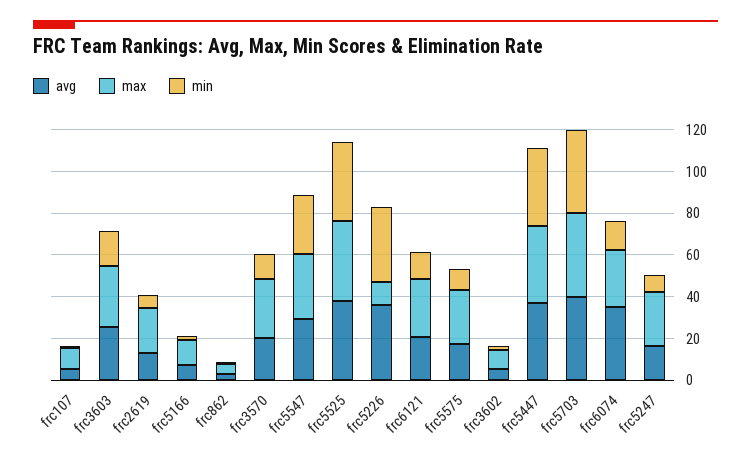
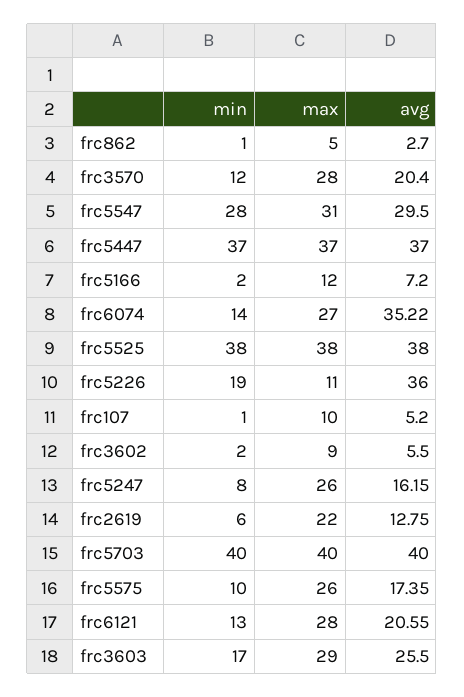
  {
    "avg": {
      "frc107": 5.2,
      "frc3603": 25.5,
      "frc2619": 12.75,
      "frc5166": 7.2,
      "frc862": 2.7,
      "frc3570": 20.4,
      "frc5547": 29.5,
      "frc5525": 38,
      "frc5226": 36,
      "frc6121": 20.55,
      "frc5575": 17.35,
      "frc3602": 5.5,
      "frc5447": 37,
      "frc5703": 40,
      "frc6074": 35.22,
      "frc5247": 16.15
    },
    "max": {
      "frc107": 10,
      "frc3603": 29,
      "frc2619": 22,
      "frc5166": 12,
      "frc862": 5,
      "frc3570": 28,
      "frc5547": 31,
      "frc5525": 38,
      "frc5226": 11,
      "frc6121": 28,
      "frc5575": 26,
      "frc3602": 9,
      "frc5447": 37,
      "frc5703": 40,
      "frc6074": 27,
      "frc5247": 26
    },
    "min": {
      "frc107": 1,
      "frc3603": 17,
      "frc2619": 6,
      "frc5166": 2,
      "frc862": 1,
      "frc3570": 12,
      "frc5547": 28,
      "frc5525": 38,
-     "frc5226": 35,
+     "frc5226": 19,
      "frc6121": 13,
      "frc5575": 10,
      "frc3602": 2,
      "frc5447": 37,
      "frc5703": 40,
      "frc6074": 14,
      "frc5247": 8
    }
  }

